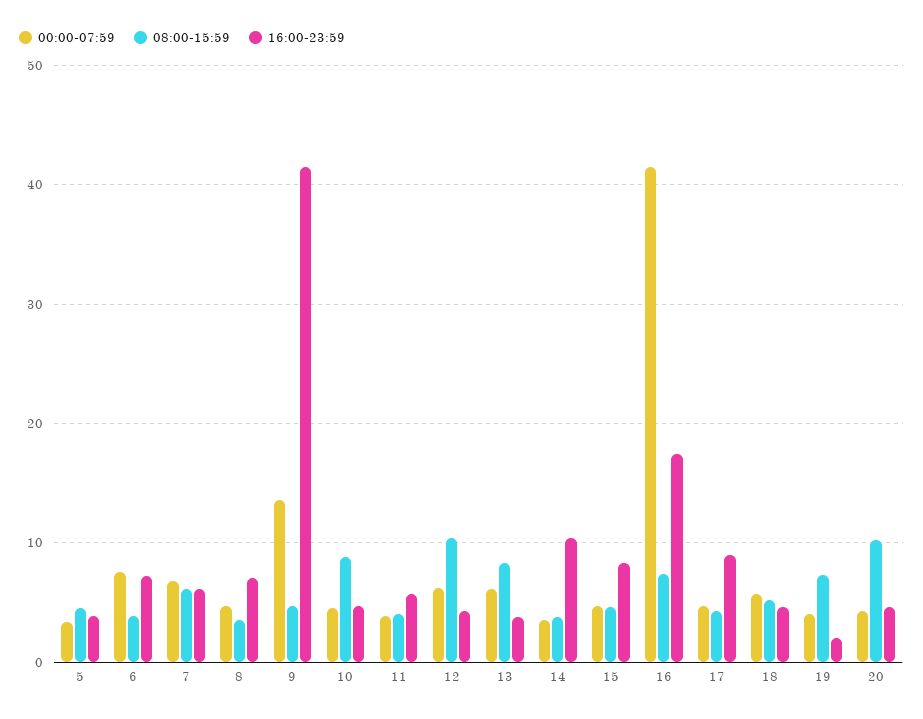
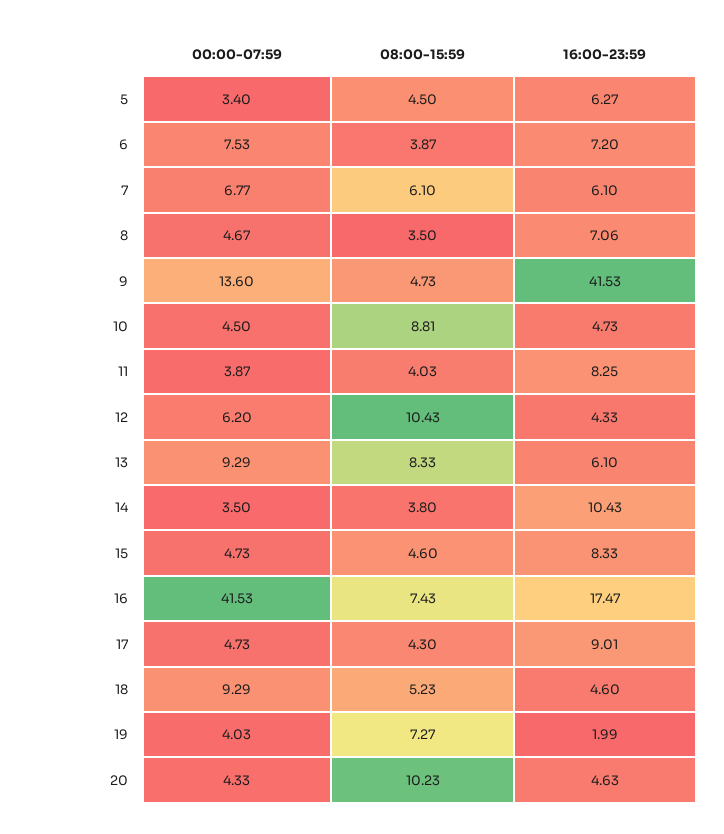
  {
    "00:00-07:59": {
      "5": 3.4,
      "6": 7.53,
      "7": 6.77,
      "8": 4.67,
      "9": 13.6,
      "10": 4.5,
      "11": 3.87,
      "12": 6.2,
-     "13": 6,
+     "13": 9.29,
      "14": 3.5,
      "15": 4.73,
      "16": 41.53,
      "17": 4.73,
-     "18": 6,
+     "18": 9.29,
      "19": 4.03,
      "20": 4.33
    },
    "08:00-15:59": {
      "5": 4.5,
      "6": 3.87,
      "7": 6.1,
      "8": 3.5,
      "9": 4.73,
      "10": 8.81,
      "11": 4.03,
      "12": 10.43,
      "13": 8.33,
      "14": 3.8,
      "15": 4.6,
      "16": 7.43,
      "17": 4.3,
      "18": 5.23,
      "19": 7.27,
      "20": 10.23
    },
    "16:00-23:59": {
-     "5": 4,
+     "5": 6.27,
      "6": 7.2,
      "7": 6.1,
      "8": 7.06,
      "9": 41.53,
      "10": 4.73,
-     "11": 6,
+     "11": 8.25,
      "12": 4.33,
-     "13": 4,
+     "13": 6.1,
      "14": 10.43,
      "15": 8.33,
      "16": 17.47,
      "17": 9.01,
      "18": 4.6,
      "19": 1.99,
      "20": 4.63
    }
  }

